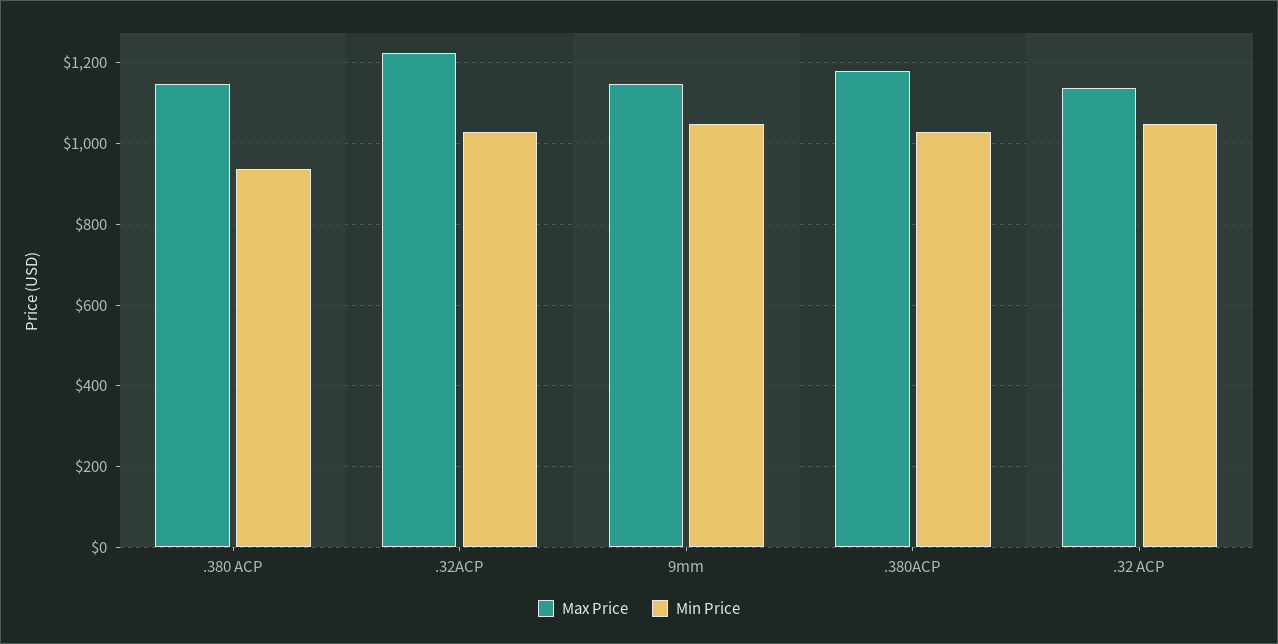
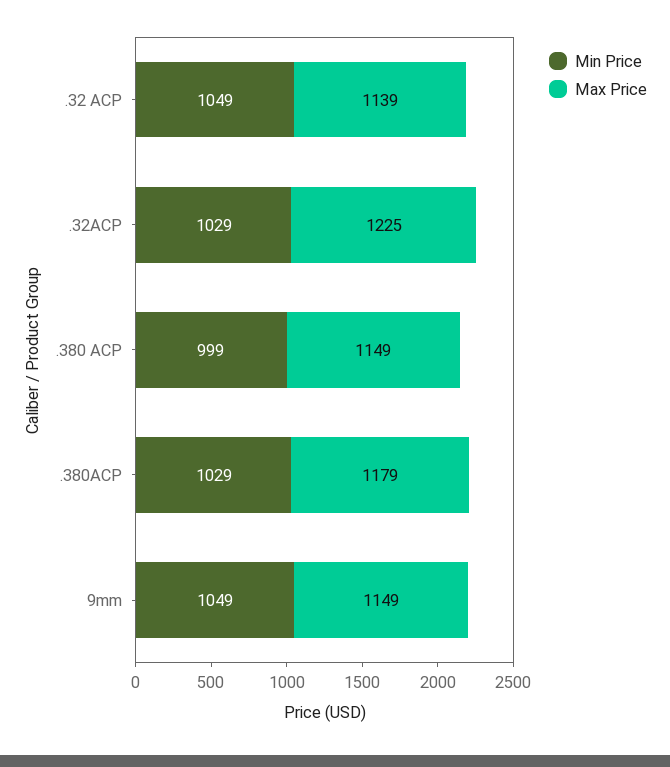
  {
    "Max Price": {
      ".380 ACP": 1149,
      ".32ACP": 1225,
      "9mm": 1149,
      ".380ACP": 1179,
      ".32 ACP": 1139
    },
    "Min Price": {
-     ".380 ACP": 940,
+     ".380 ACP": 999,
      ".32ACP": 1029,
      "9mm": 1049,
      ".380ACP": 1029,
      ".32 ACP": 1049
    }
  }

